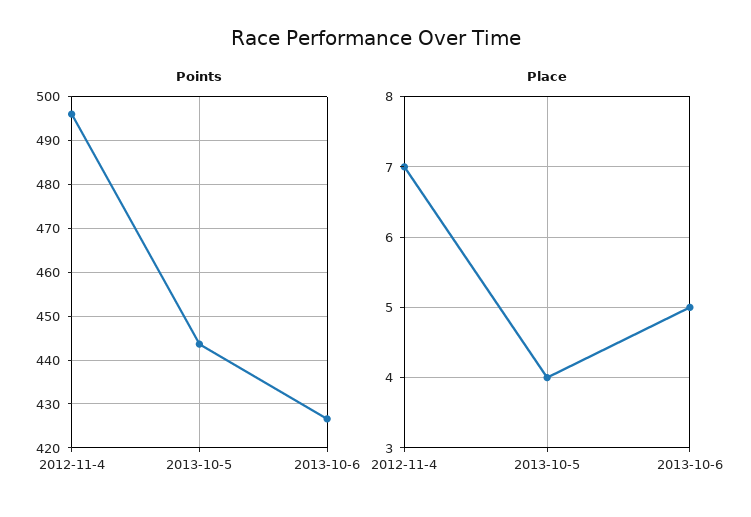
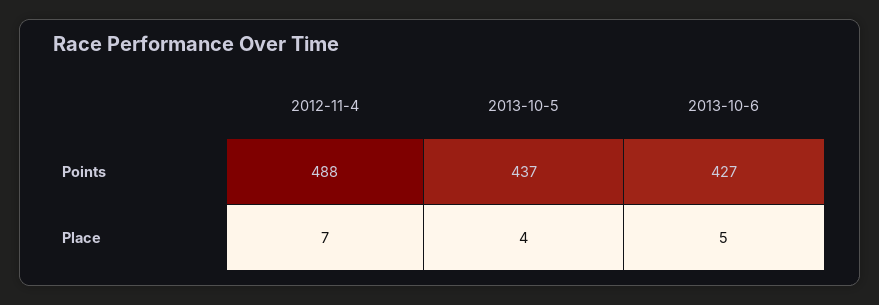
  {
    "Points": {
-     "2012-11-4": 496,
+     "2012-11-4": 488,
-     "2013-10-5": 444,
+     "2013-10-5": 437,
      "2013-10-6": 427
    },
    "Place": {
      "2012-11-4": 7,
      "2013-10-5": 4,
      "2013-10-6": 5
    }
  }

